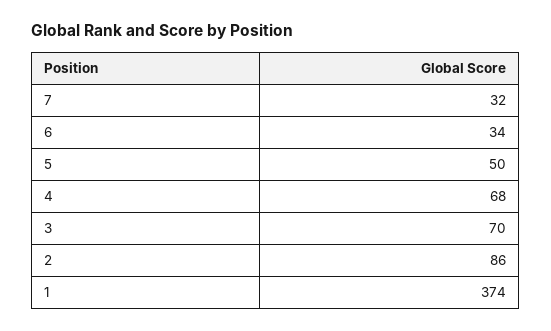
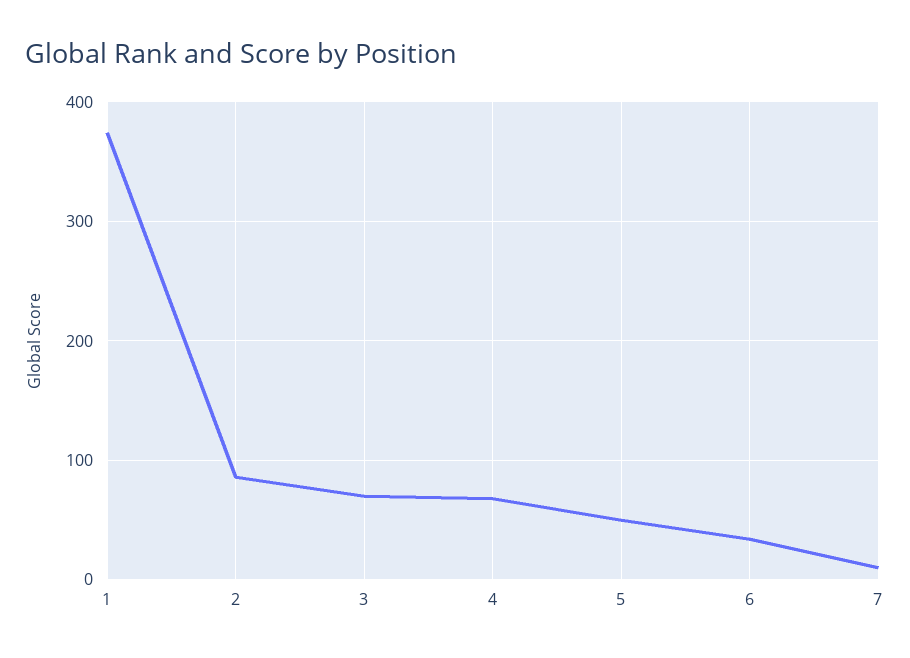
  {
-   "7": 32,
+   "7": 10,
    "6": 34,
    "5": 50,
    "4": 68,
    "3": 70,
    "2": 86,
    "1": 374
  }

